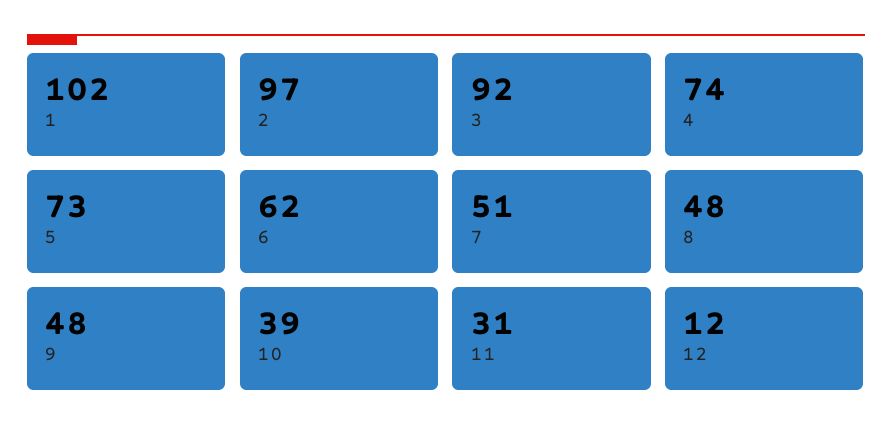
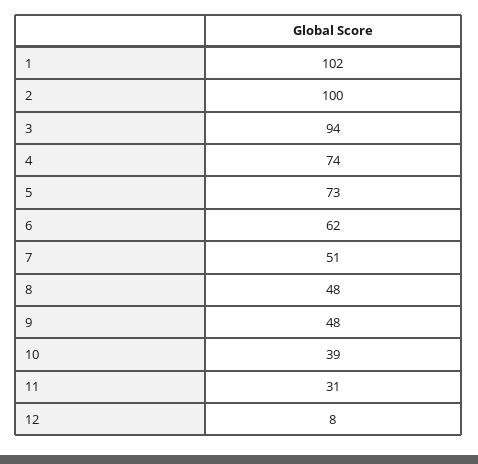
  {
    "1": 102,
-   "2": 97,
+   "2": 100,
-   "3": 92,
+   "3": 94,
    "4": 74,
    "5": 73,
    "6": 62,
    "7": 51,
    "8": 48,
    "9": 48,
    "10": 39,
    "11": 31,
-   "12": 12
+   "12": 8
  }

